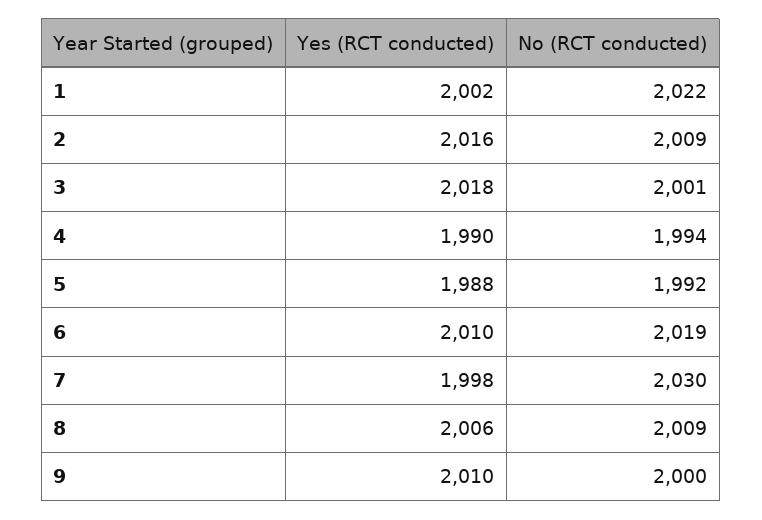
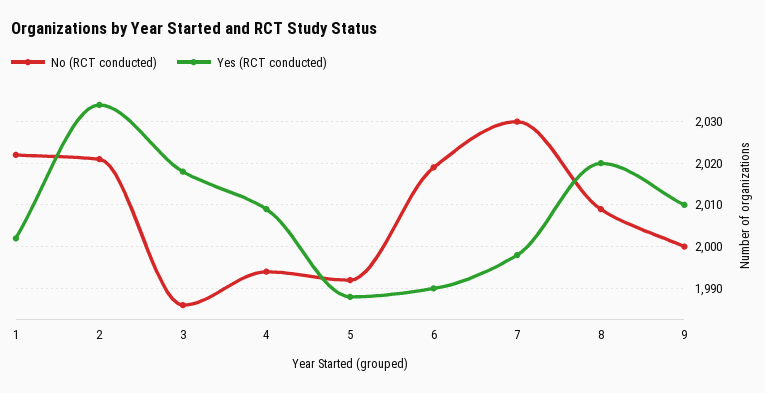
  {
    "Yes (RCT conducted)": {
      "1": 2002,
-     "2": 2016,
+     "2": 2035,
      "3": 2018,
-     "4": 1990,
+     "4": 2010,
      "5": 1988,
-     "6": 2010,
+     "6": 1990,
      "7": 1998,
-     "8": 2006,
+     "8": 2020,
      "9": 2010
    },
    "No (RCT conducted)": {
      "1": 2022,
-     "2": 2009,
+     "2": 2020,
-     "3": 2001,
+     "3": 1985,
      "4": 1994,
      "5": 1992,
      "6": 2019,
      "7": 2030,
      "8": 2009,
      "9": 2000
    }
  }

